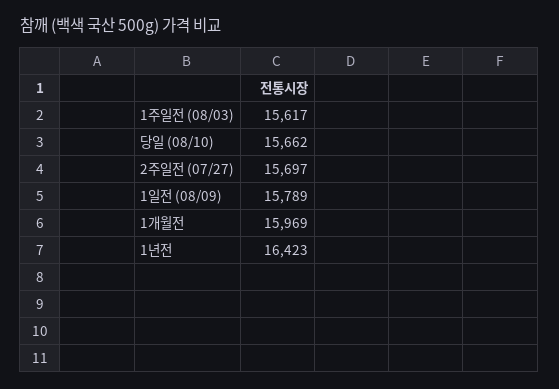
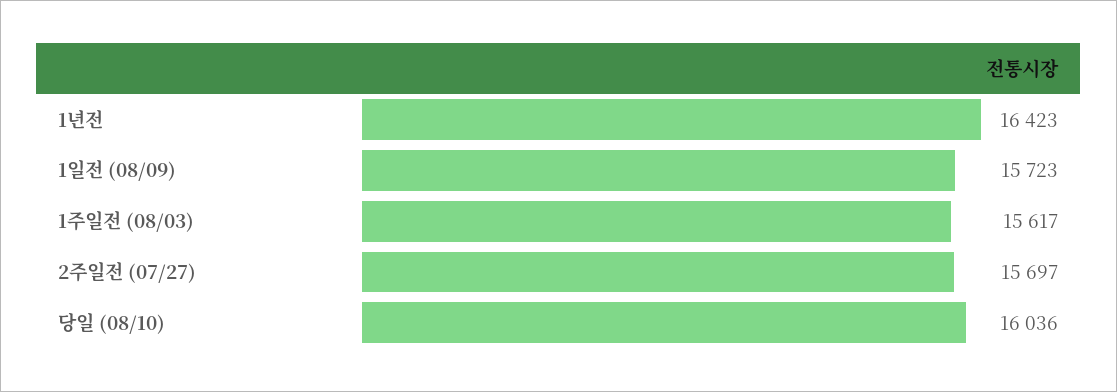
  {
    "1주일전 (08/03)": 15617,
-   "당일 (08/10)": 15662,
+   "당일 (08/10)": 16036,
    "2주일전 (07/27)": 15697,
-   "1일전 (08/09)": 15789,
+   "1일전 (08/09)": 15723,
-   "1개월전": 15969,
    "1년전": 16423
  }

